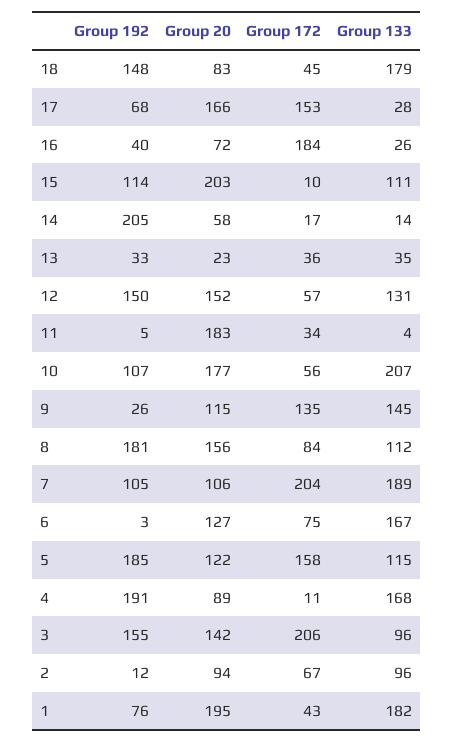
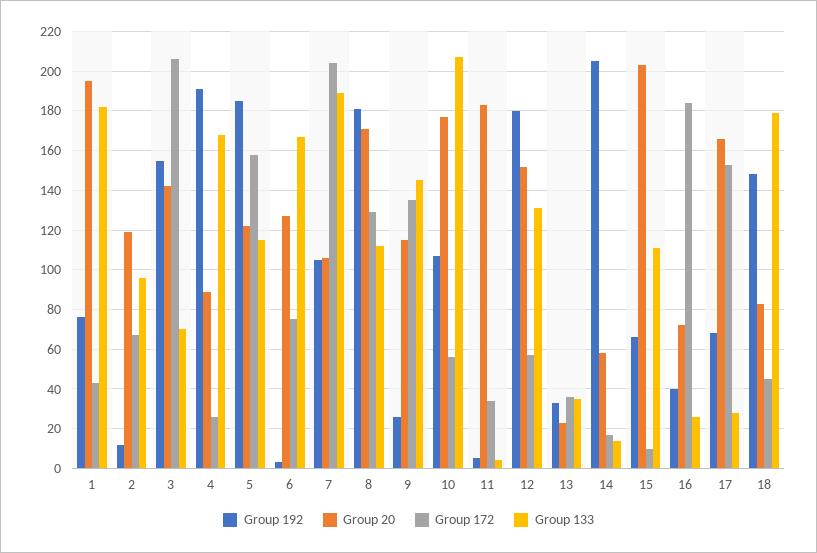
  {
    "Group 192": {
      "18": 148,
      "17": 68,
      "16": 40,
-     "15": 114,
+     "15": 65,
      "14": 205,
      "13": 33,
-     "12": 150,
+     "12": 180,
      "11": 5,
      "10": 107,
      "9": 26,
      "8": 181,
      "7": 105,
      "6": 3,
      "5": 185,
      "4": 191,
      "3": 155,
      "2": 12,
      "1": 76
    },
    "Group 20": {
      "18": 83,
      "17": 166,
      "16": 72,
      "15": 203,
      "14": 58,
      "13": 23,
      "12": 152,
      "11": 183,
      "10": 177,
      "9": 115,
-     "8": 156,
+     "8": 170,
      "7": 106,
      "6": 127,
      "5": 122,
      "4": 89,
      "3": 142,
-     "2": 94,
+     "2": 120,
      "1": 195
    },
    "Group 172": {
      "18": 45,
      "17": 153,
      "16": 184,
      "15": 10,
      "14": 17,
      "13": 36,
      "12": 57,
      "11": 34,
      "10": 56,
      "9": 135,
-     "8": 84,
+     "8": 130,
      "7": 204,
      "6": 75,
      "5": 158,
-     "4": 11,
+     "4": 25,
      "3": 206,
      "2": 67,
      "1": 43
    },
    "Group 133": {
      "18": 179,
      "17": 28,
      "16": 26,
      "15": 111,
      "14": 14,
      "13": 35,
      "12": 131,
      "11": 4,
      "10": 207,
      "9": 145,
      "8": 112,
      "7": 189,
      "6": 167,
      "5": 115,
      "4": 168,
-     "3": 96,
+     "3": 70,
      "2": 96,
      "1": 182
    }
  }

